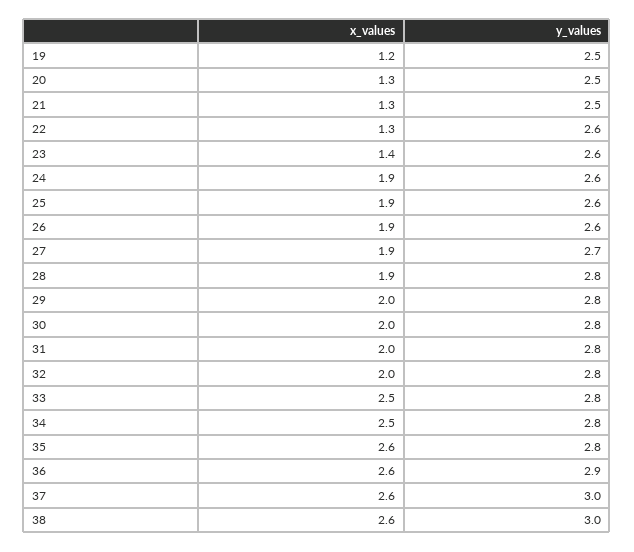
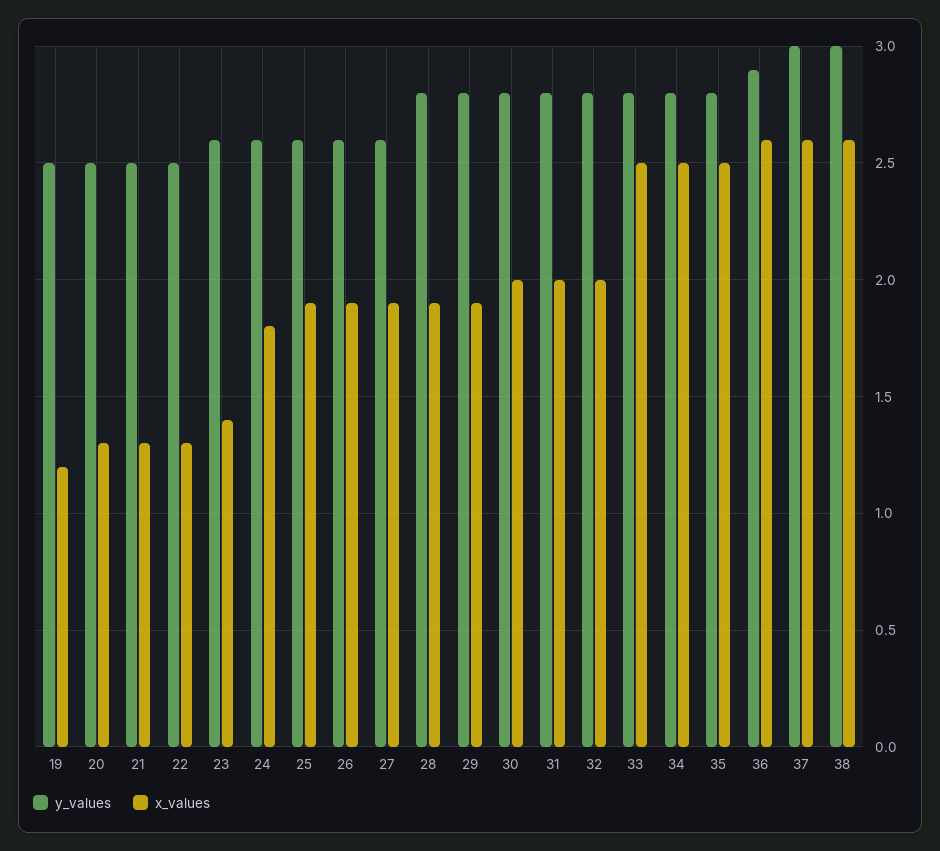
  {
    "x_values": {
      "19": 1.2,
      "20": 1.3,
      "21": 1.3,
      "22": 1.3,
      "23": 1.4,
-     "24": 1.9,
+     "24": 1.8,
      "25": 1.9,
      "26": 1.9,
      "27": 1.9,
      "28": 1.9,
-     "29": 2,
+     "29": 1.9,
      "30": 2,
      "31": 2,
      "32": 2,
      "33": 2.5,
      "34": 2.5,
-     "35": 2.6,
+     "35": 2.5,
      "36": 2.6,
      "37": 2.6,
      "38": 2.6
    },
    "y_values": {
      "19": 2.5,
      "20": 2.5,
      "21": 2.5,
-     "22": 2.6,
+     "22": 2.5,
      "23": 2.6,
      "24": 2.6,
      "25": 2.6,
      "26": 2.6,
-     "27": 2.7,
+     "27": 2.6,
      "28": 2.8,
      "29": 2.8,
      "30": 2.8,
      "31": 2.8,
      "32": 2.8,
      "33": 2.8,
      "34": 2.8,
      "35": 2.8,
      "36": 2.9,
      "37": 3,
      "38": 3
    }
  }

